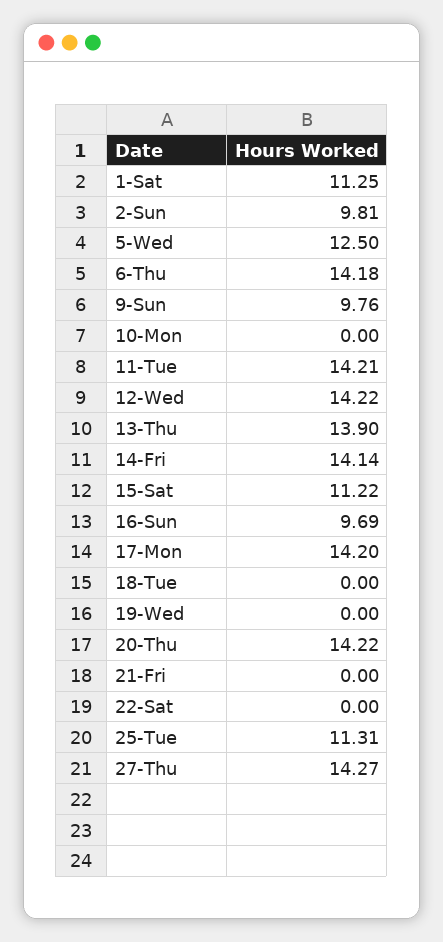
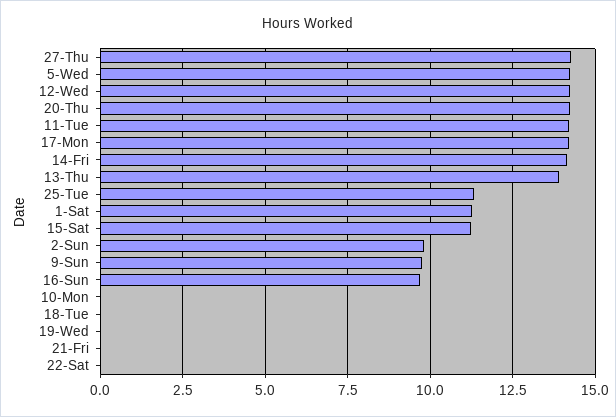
  {
    "1-Sat": 11.25,
    "2-Sun": 9.81,
-   "5-Wed": 12.5,
+   "5-Wed": 14.25,
-   "6-Thu": 14.18,
    "9-Sun": 9.76,
    "10-Mon": 0,
    "11-Tue": 14.21,
    "12-Wed": 14.22,
    "13-Thu": 13.9,
    "14-Fri": 14.14,
    "15-Sat": 11.22,
    "16-Sun": 9.69,
    "17-Mon": 14.2,
    "18-Tue": 0,
    "19-Wed": 0,
    "20-Thu": 14.22,
    "21-Fri": 0,
    "22-Sat": 0,
    "25-Tue": 11.31,
    "27-Thu": 14.27
  }

